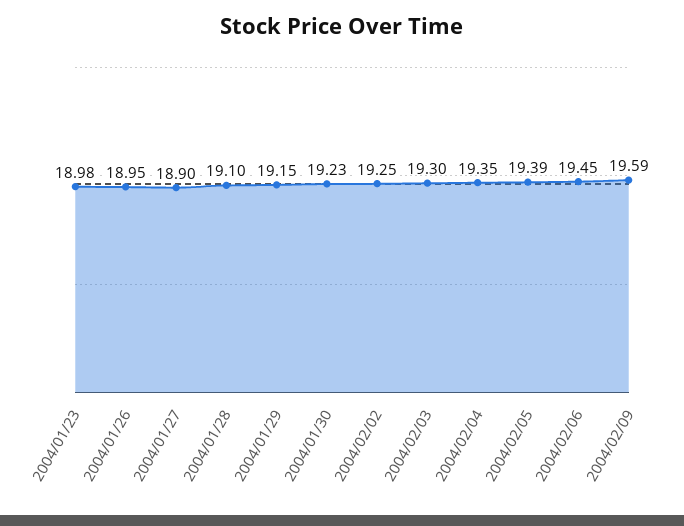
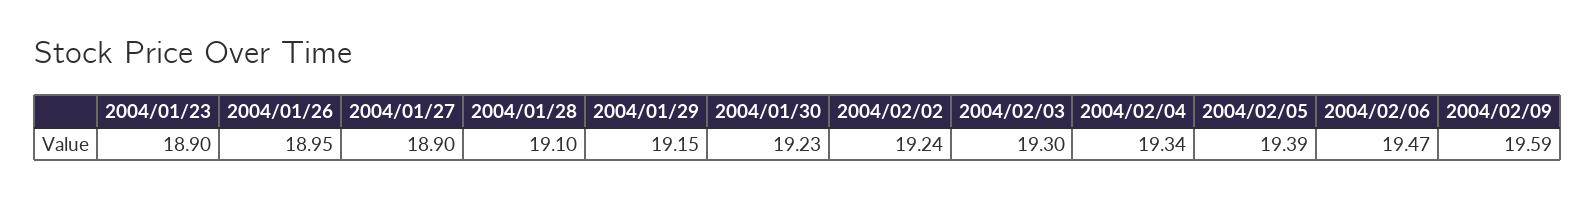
  {
-   "2004/01/23": 18.98,
+   "2004/01/23": 18.9,
    "2004/01/26": 18.95,
    "2004/01/27": 18.9,
    "2004/01/28": 19.1,
    "2004/01/29": 19.15,
    "2004/01/30": 19.23,
-   "2004/02/02": 19.25,
+   "2004/02/02": 19.24,
    "2004/02/03": 19.3,
-   "2004/02/04": 19.35,
+   "2004/02/04": 19.34,
    "2004/02/05": 19.39,
-   "2004/02/06": 19.45,
+   "2004/02/06": 19.47,
    "2004/02/09": 19.59
  }

